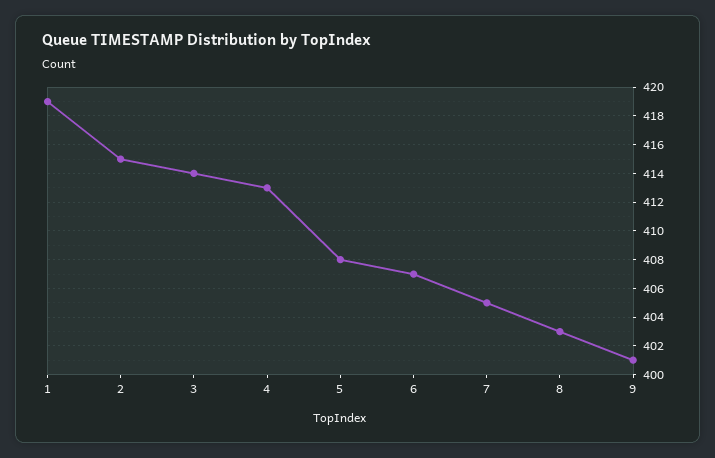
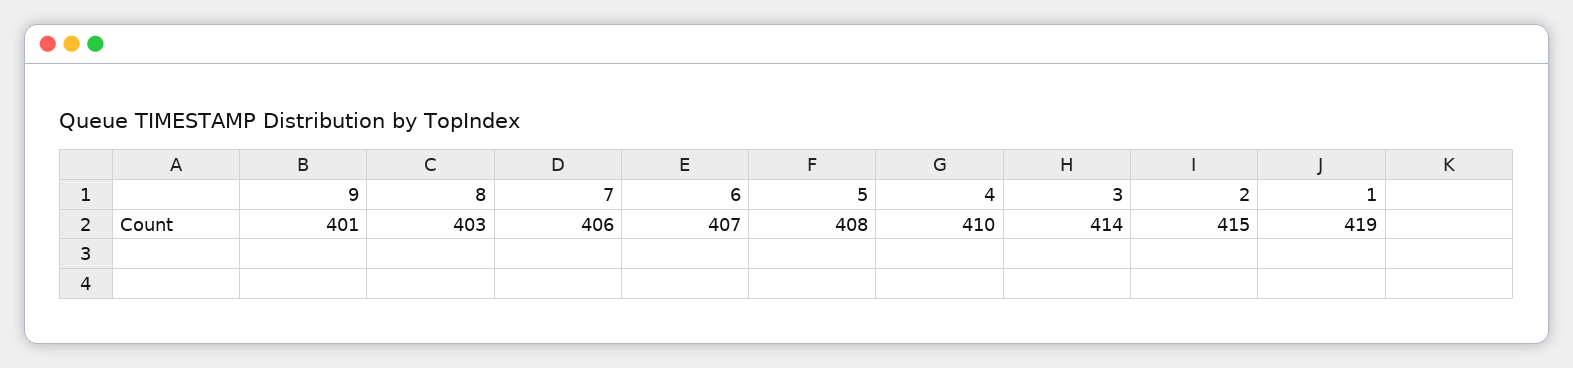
  {
    "1": 419,
    "2": 415,
    "3": 414,
-   "4": 413,
+   "4": 410,
    "5": 408,
    "6": 407,
-   "7": 405,
+   "7": 406,
    "8": 403,
    "9": 401
  }

